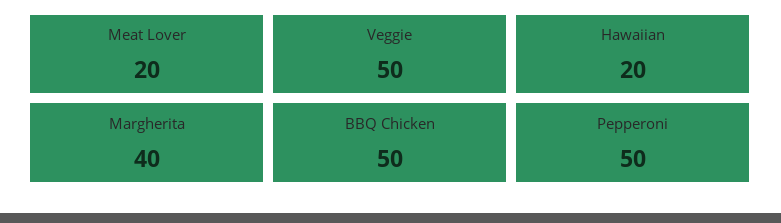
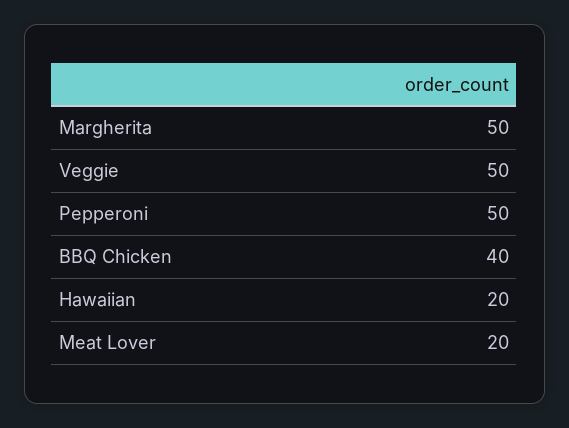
  {
    "Meat Lover": 20,
    "Veggie": 50,
    "Hawaiian": 20,
-   "Margherita": 40,
+   "Margherita": 50,
-   "BBQ Chicken": 50,
+   "BBQ Chicken": 40,
    "Pepperoni": 50
  }

